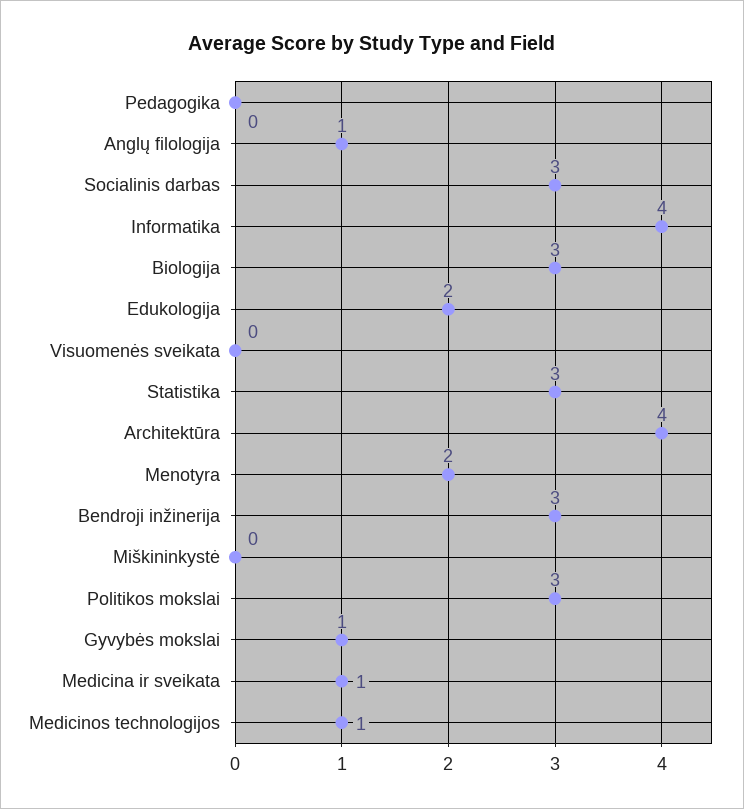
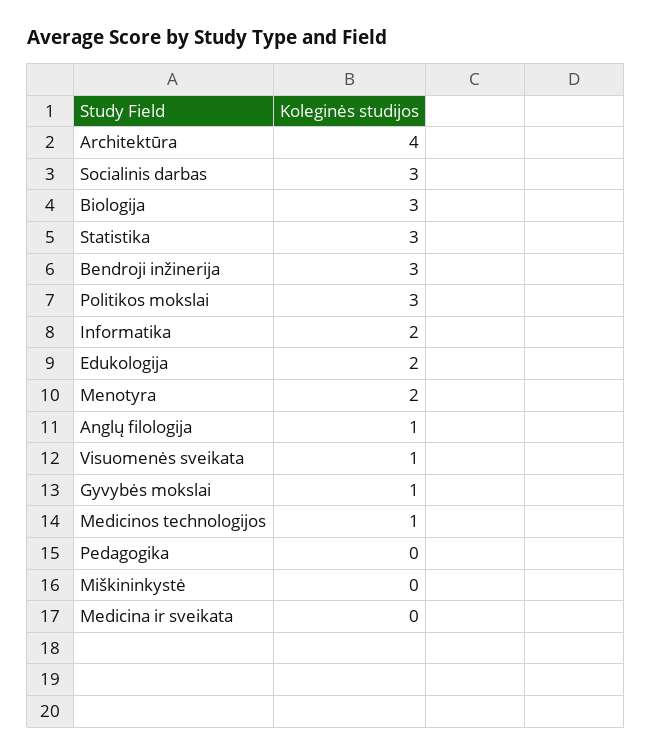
  {
    "Pedagogika": 0,
    "Anglų filologija": 1,
    "Socialinis darbas": 3,
-   "Informatika": 4,
+   "Informatika": 2,
    "Biologija": 3,
    "Edukologija": 2,
-   "Visuomenės sveikata": 0,
+   "Visuomenės sveikata": 1,
    "Statistika": 3,
    "Architektūra": 4,
    "Menotyra": 2,
    "Bendroji inžinerija": 3,
    "Miškininkystė": 0,
    "Politikos mokslai": 3,
    "Gyvybės mokslai": 1,
-   "Medicina ir sveikata": 1,
+   "Medicina ir sveikata": 0,
    "Medicinos technologijos": 1
  }

